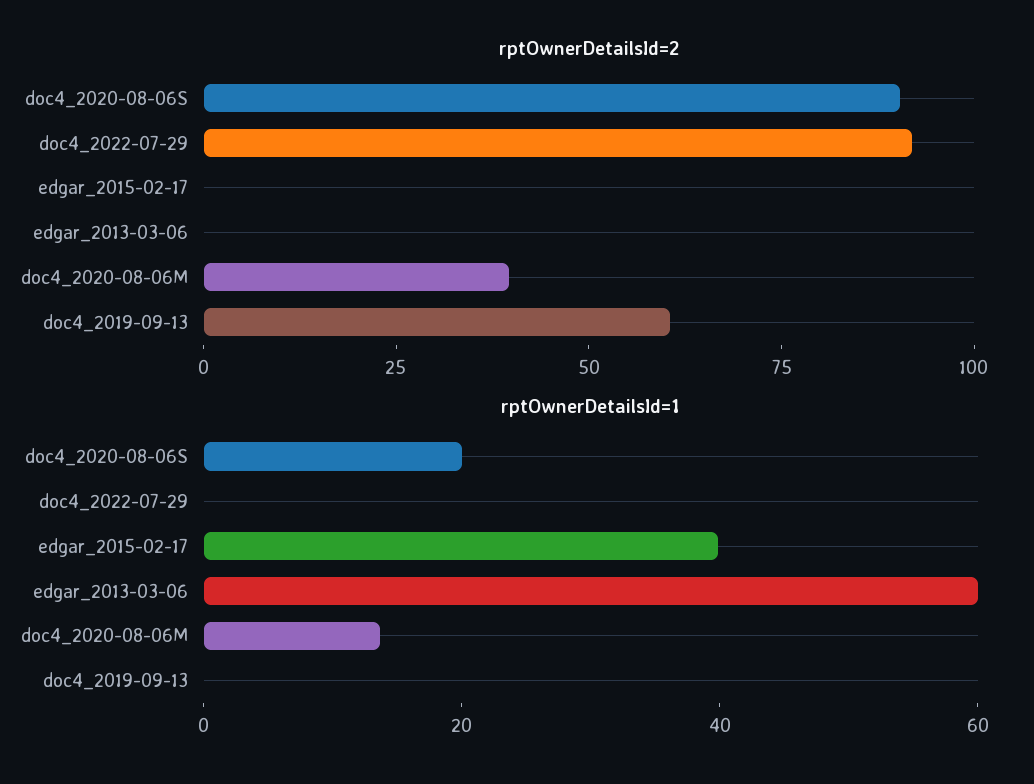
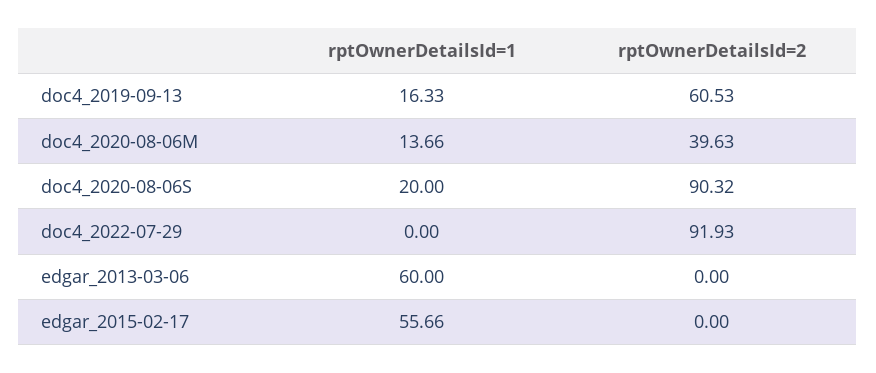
  {
    "rptOwnerDetailsId=2": {
      "doc4_2020-08-06S": 90.32,
      "doc4_2022-07-29": 91.93,
      "edgar_2015-02-17": 0,
      "edgar_2013-03-06": 0,
      "doc4_2020-08-06M": 39.63,
      "doc4_2019-09-13": 60.53
    },
    "rptOwnerDetailsId=1": {
      "doc4_2020-08-06S": 20,
      "doc4_2022-07-29": 0,
-     "edgar_2015-02-17": 40,
+     "edgar_2015-02-17": 55.66,
      "edgar_2013-03-06": 60,
      "doc4_2020-08-06M": 13.66,
-     "doc4_2019-09-13": 0
+     "doc4_2019-09-13": 16.33
    }
  }

